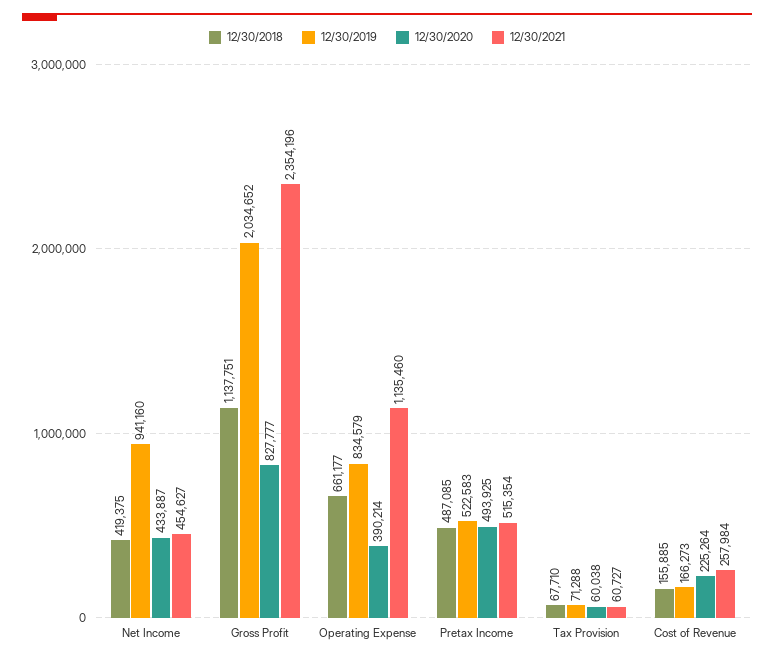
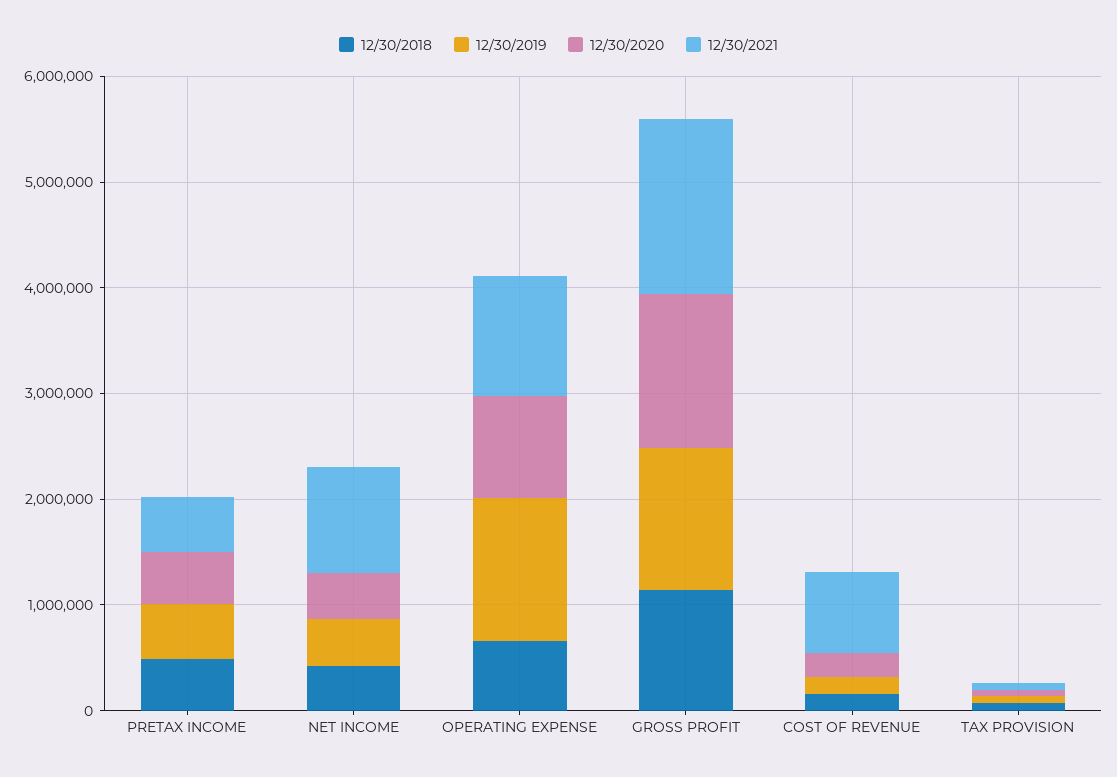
  {
    "12/30/2018": {
      "Net Income": 419375,
      "Gross Profit": 1137751,
      "Operating Expense": 661177,
      "Pretax Income": 487085,
      "Tax Provision": 67710,
      "Cost of Revenue": 155885
    },
    "12/30/2019": {
-     "Net Income": 941160,
+     "Net Income": 400000,
-     "Gross Profit": 2034652,
+     "Gross Profit": 1400000,
-     "Operating Expense": 834579,
+     "Operating Expense": 1400000,
      "Pretax Income": 522583,
      "Tax Provision": 71288,
      "Cost of Revenue": 166273
    },
    "12/30/2020": {
      "Net Income": 433887,
-     "Gross Profit": 827777,
+     "Gross Profit": 1400000,
-     "Operating Expense": 390214,
+     "Operating Expense": 1000000,
      "Pretax Income": 493925,
      "Tax Provision": 60038,
      "Cost of Revenue": 225264
    },
    "12/30/2021": {
-     "Net Income": 454627,
+     "Net Income": 1000000,
-     "Gross Profit": 2354196,
+     "Gross Profit": 1600000,
      "Operating Expense": 1135460,
      "Pretax Income": 515354,
      "Tax Provision": 60727,
-     "Cost of Revenue": 257984
+     "Cost of Revenue": 800000
    }
  }

